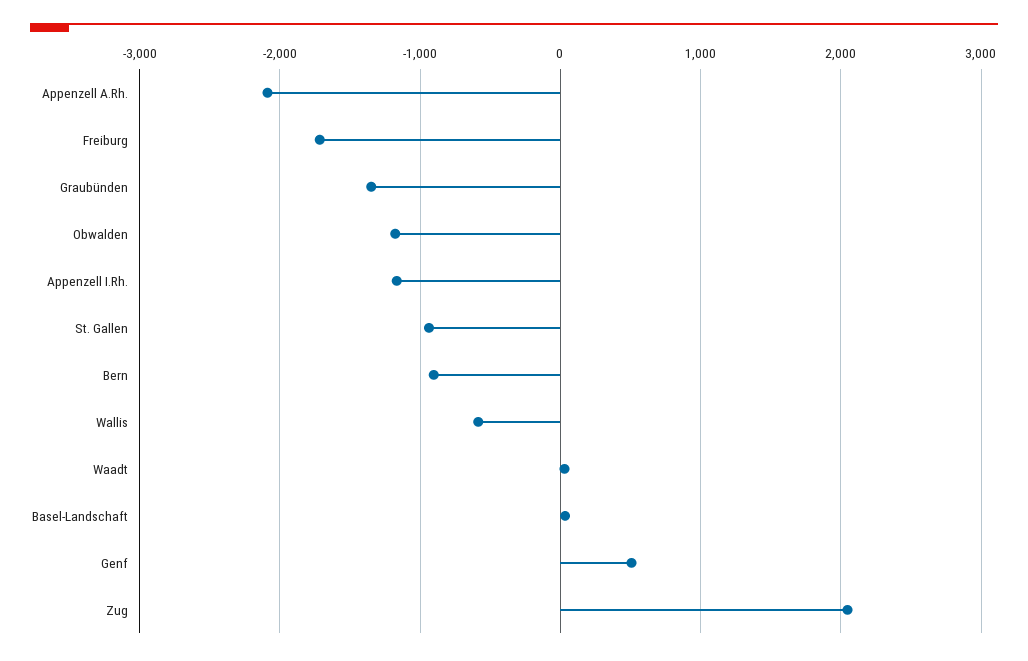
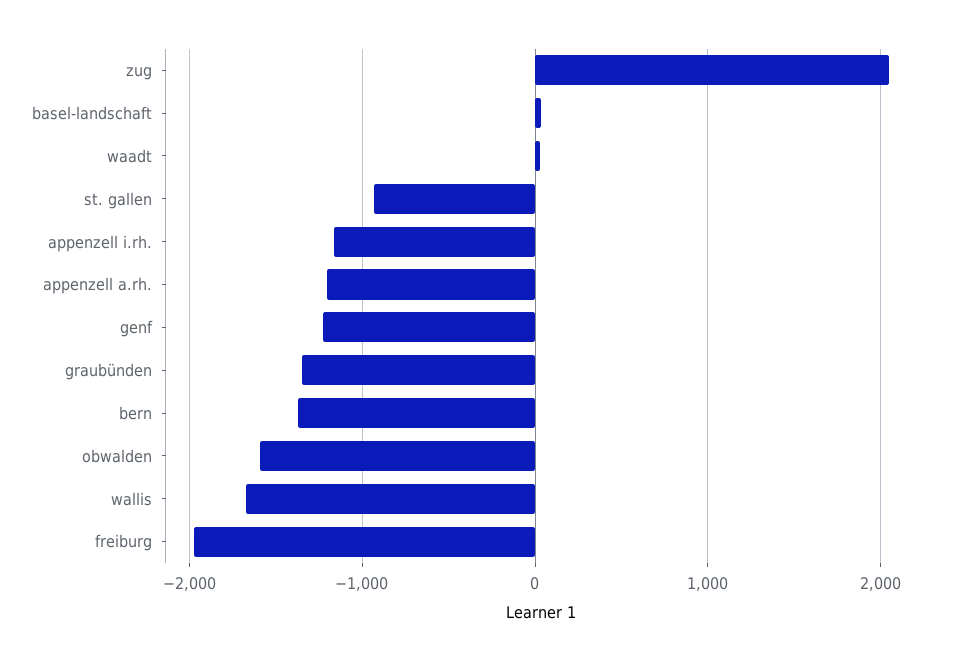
  {
-   "Appenzell A.Rh.": -2100,
+   "Appenzell A.Rh.": -1200,
-   "Freiburg": -1700,
+   "Freiburg": -2000,
    "Graubünden": -1300,
-   "Obwalden": -1200,
+   "Obwalden": -1600,
    "Appenzell I.Rh.": -1200,
    "St. Gallen": -900,
-   "Bern": -900,
+   "Bern": -1400,
-   "Wallis": -600,
+   "Wallis": -1700,
    "Waadt": 0,
    "Basel-Landschaft": 0,
-   "Genf": 500,
+   "Genf": -1200,
    "Zug": 2000
  }

